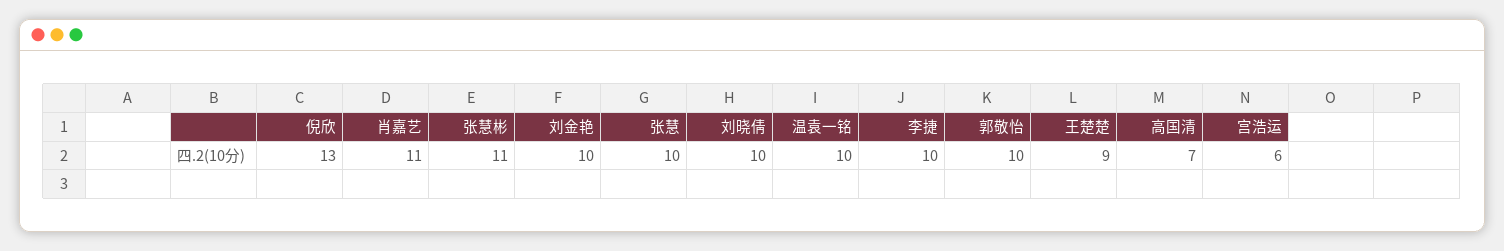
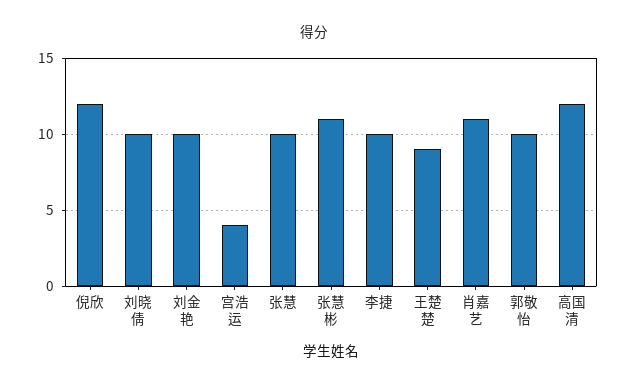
  {
-   "倪欣": 13,
+   "倪欣": 12,
    "肖嘉艺": 11,
    "张慧彬": 11,
    "刘金艳": 10,
    "张慧": 10,
    "刘晓倩": 10,
-   "温袁一铭": 10,
    "李捷": 10,
    "郭敬怡": 10,
    "王楚楚": 9,
-   "高国清": 7,
+   "高国清": 12,
-   "宫浩运": 6
+   "宫浩运": 4
  }

